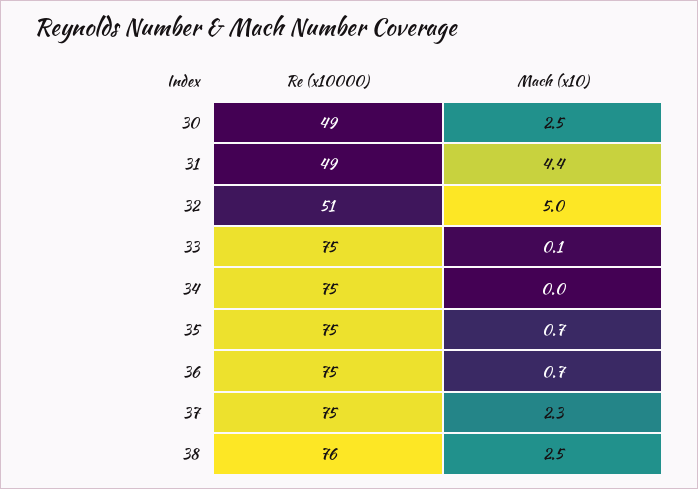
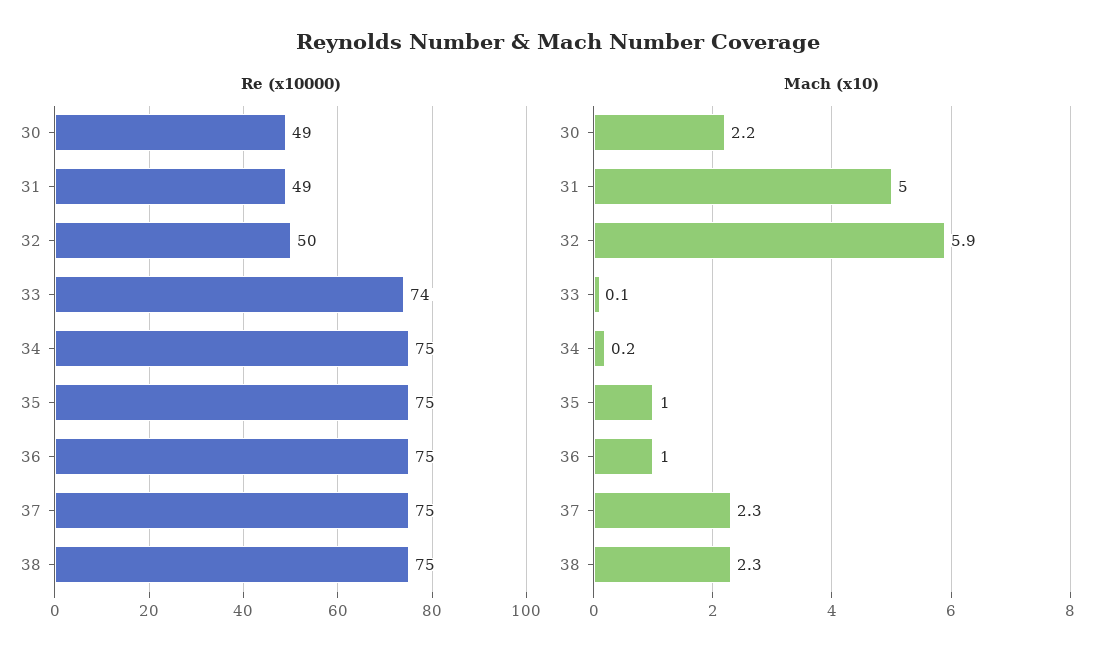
  {
    "Re (x10000)": {
      "30": 49,
      "31": 49,
-     "32": 51,
+     "32": 50,
-     "33": 75,
+     "33": 74,
      "34": 75,
      "35": 75,
      "36": 75,
      "37": 75,
-     "38": 76
+     "38": 75
    },
    "Mach (x10)": {
-     "30": 2.5,
+     "30": 2.2,
-     "31": 4.4,
+     "31": 5,
-     "32": 5,
+     "32": 5.9,
      "33": 0.1,
-     "34": 0,
+     "34": 0.2,
-     "35": 0.7,
+     "35": 1,
-     "36": 0.7,
+     "36": 1,
      "37": 2.3,
-     "38": 2.5
+     "38": 2.3
    }
  }

